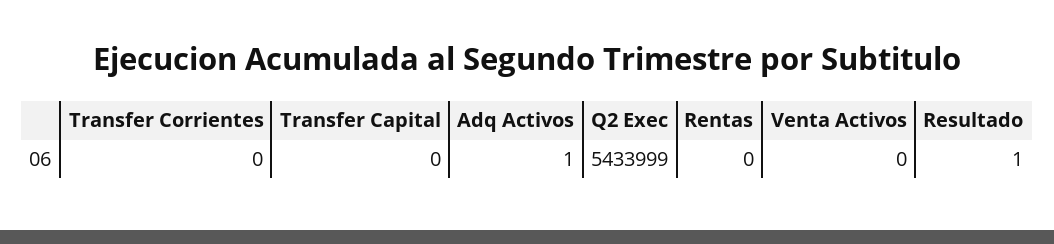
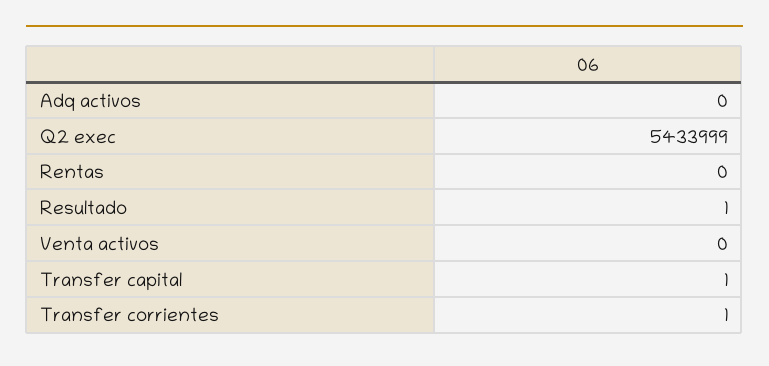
  {
-   "Transfer Corrientes": 0,
+   "Transfer Corrientes": 1,
-   "Transfer Capital": 0,
+   "Transfer Capital": 1,
-   "Adq Activos": 1,
+   "Adq Activos": 0,
    "Q2 Exec": 5433999,
    "Rentas": 0,
    "Venta Activos": 0,
    "Resultado": 1
  }

